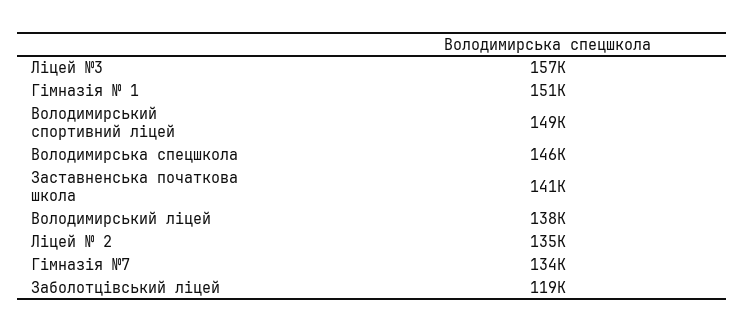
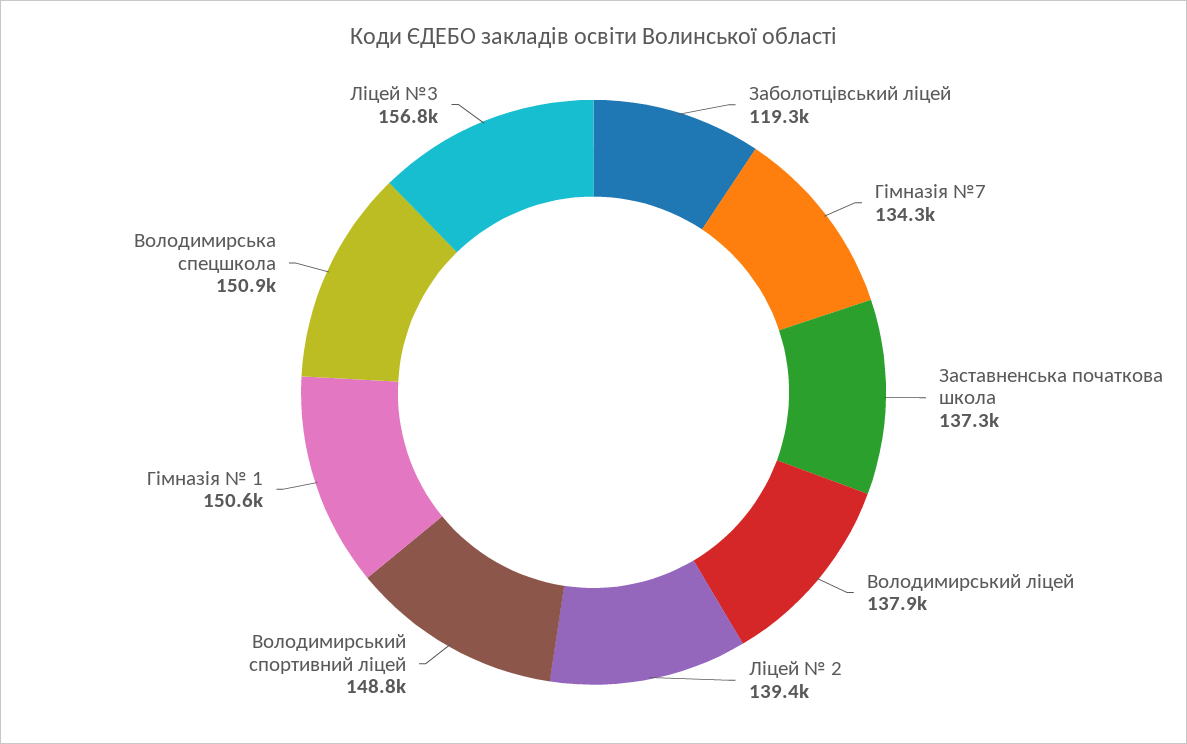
  {
    "Ліцей №3": 156800,
    "Гімназія № 1": 150600,
    "Володимирський спортивний ліцей": 148800,
-   "Володимирська спецшкола": 146000,
+   "Володимирська спецшкола": 150900,
-   "Заставненська початкова школа": 141000,
+   "Заставненська початкова школа": 137300,
    "Володимирський ліцей": 137900,
-   "Ліцей № 2": 135000,
+   "Ліцей № 2": 139400,
    "Гімназія №7": 134300,
    "Заболотцівський ліцей": 119300
  }

